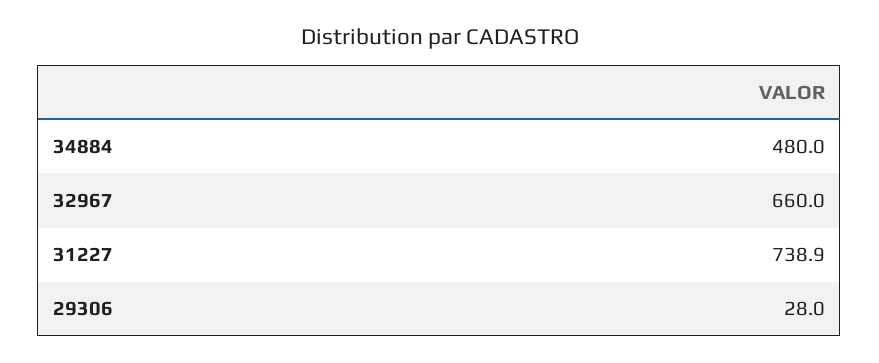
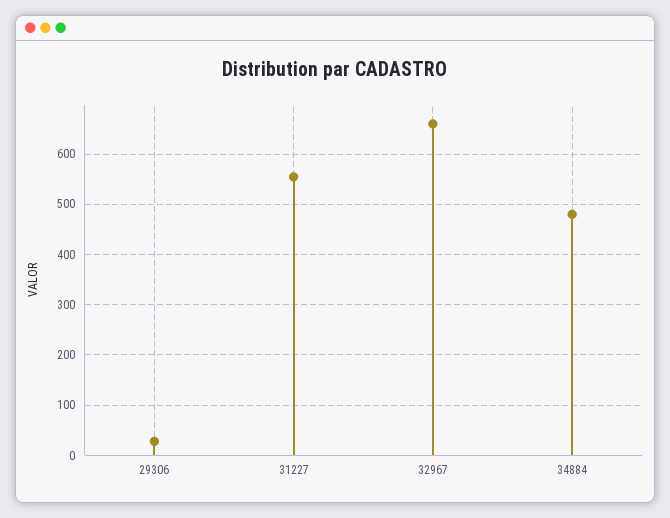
  {
    "34884": 480,
    "32967": 660,
-   "31227": 738.9,
+   "31227": 560,
    "29306": 28
  }

